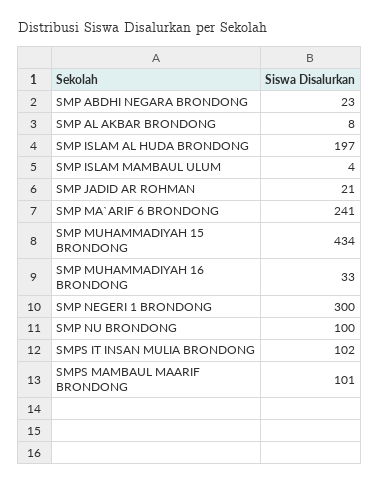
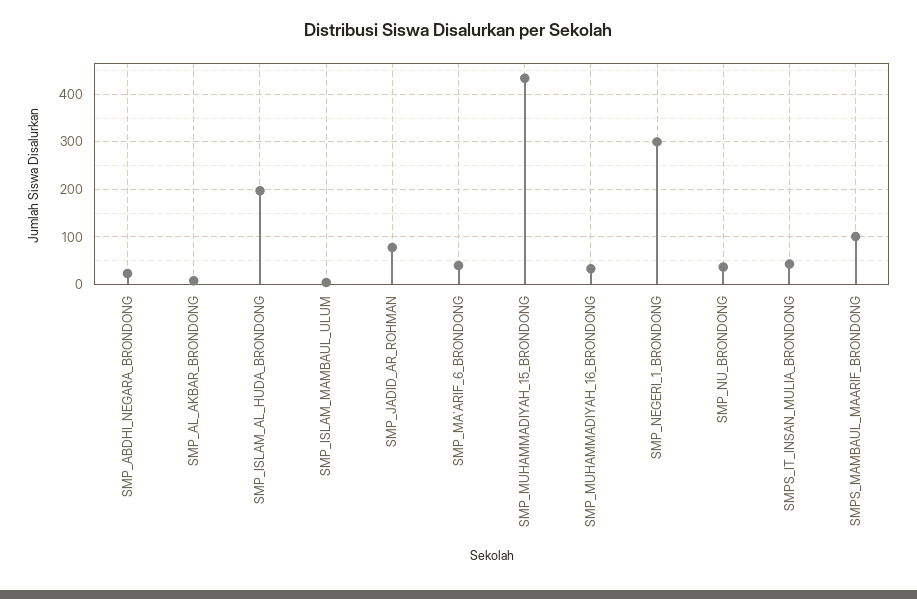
  {
    "SMP ABDHI NEGARA BRONDONG": 23,
    "SMP AL AKBAR BRONDONG": 8,
    "SMP ISLAM AL HUDA BRONDONG": 197,
    "SMP ISLAM MAMBAUL ULUM": 4,
-   "SMP JADID AR ROHMAN": 21,
+   "SMP JADID AR ROHMAN": 80,
-   "SMP MA`ARIF 6 BRONDONG": 241,
+   "SMP MA`ARIF 6 BRONDONG": 40,
    "SMP MUHAMMADIYAH 15 BRONDONG": 434,
    "SMP MUHAMMADIYAH 16 BRONDONG": 33,
    "SMP NEGERI 1 BRONDONG": 300,
-   "SMP NU BRONDONG": 100,
+   "SMP NU BRONDONG": 40,
-   "SMPS IT INSAN MULIA BRONDONG": 102,
+   "SMPS IT INSAN MULIA BRONDONG": 40,
    "SMPS MAMBAUL MAARIF BRONDONG": 101
  }

